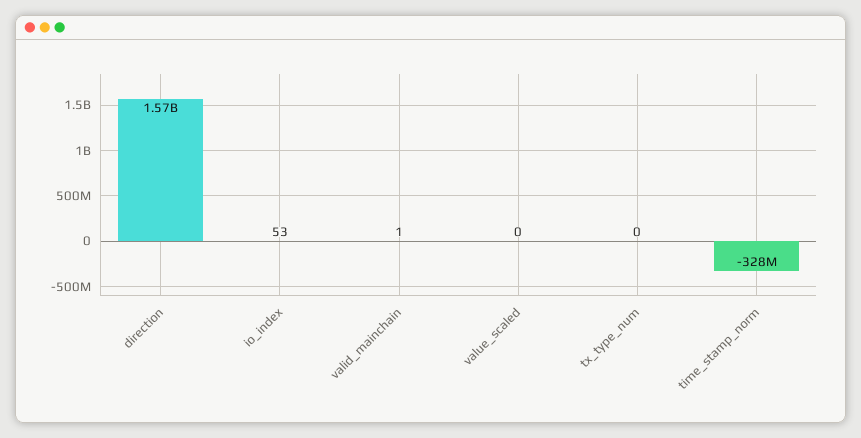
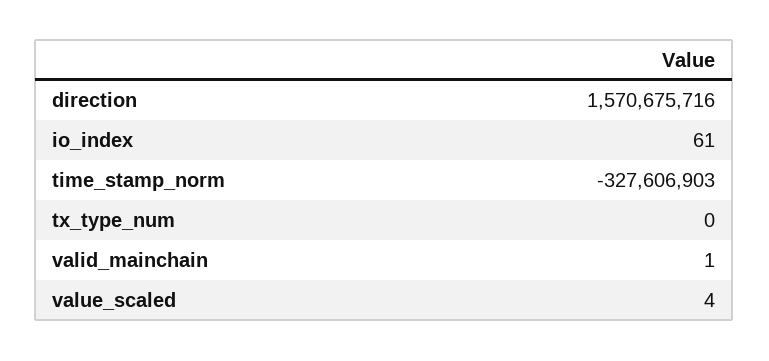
  {
    "direction": 1570675716,
-   "io_index": 53,
+   "io_index": 61,
    "valid_mainchain": 1,
-   "value_scaled": 0,
+   "value_scaled": 4,
    "tx_type_num": 0,
    "time_stamp_norm": -327606903
  }

